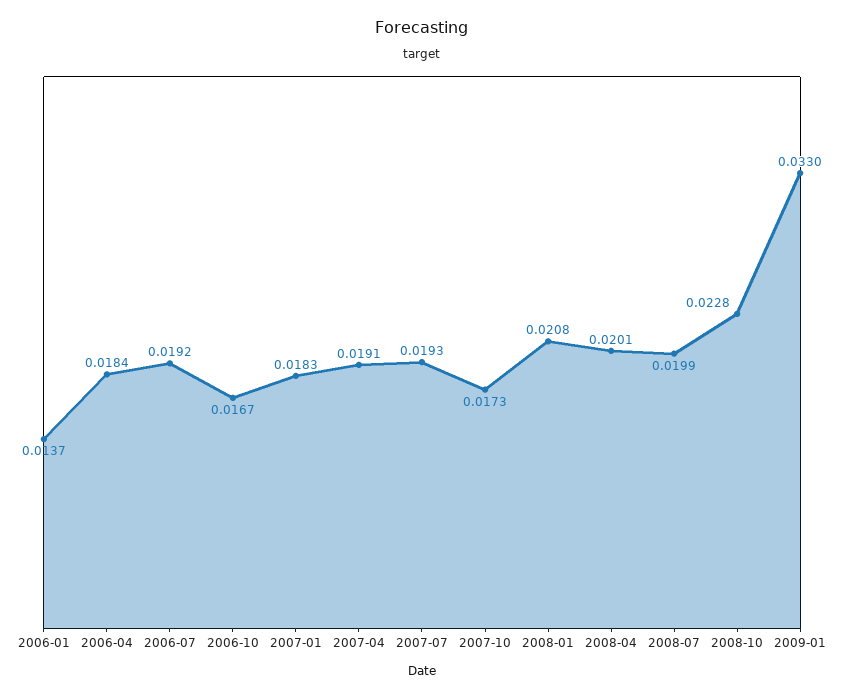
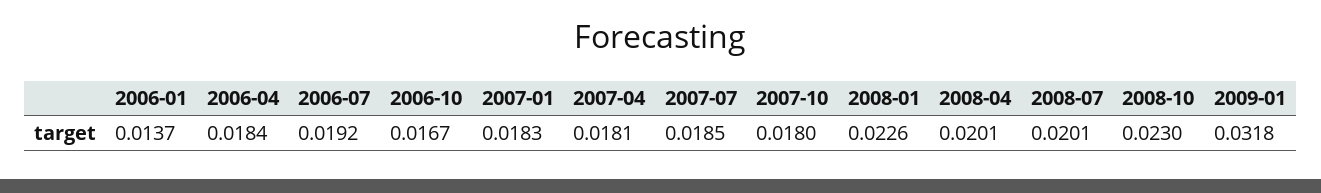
  {
    "2006-01": 0.0137,
    "2006-04": 0.0184,
    "2006-07": 0.0192,
    "2006-10": 0.0167,
    "2007-01": 0.0183,
-   "2007-04": 0.0191,
+   "2007-04": 0.0181,
-   "2007-07": 0.0193,
+   "2007-07": 0.0185,
-   "2007-10": 0.0173,
+   "2007-10": 0.018,
-   "2008-01": 0.0208,
+   "2008-01": 0.0226,
    "2008-04": 0.0201,
-   "2008-07": 0.0199,
+   "2008-07": 0.0201,
-   "2008-10": 0.0228,
+   "2008-10": 0.023,
-   "2009-01": 0.033
+   "2009-01": 0.0318
  }

